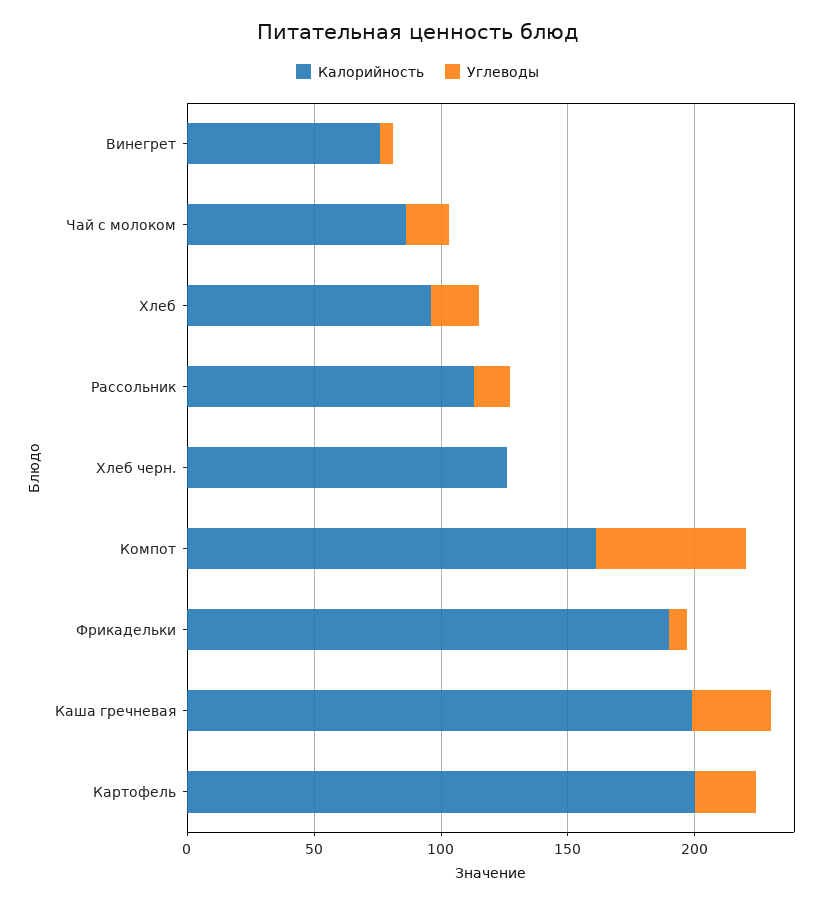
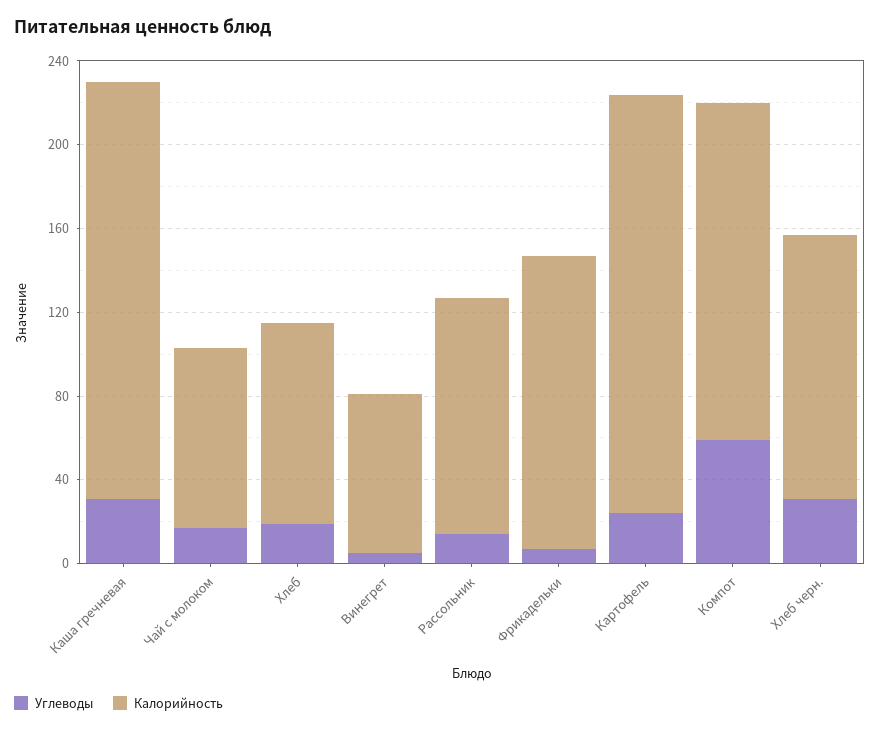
  {
    "Калорийность": {
      "Винегрет": 80,
      "Чай с молоком": 90,
      "Хлеб": 100,
      "Рассольник": 110,
      "Хлеб черн.": 130,
      "Компот": 160,
-     "Фрикадельки": 190,
+     "Фрикадельки": 140,
      "Каша гречневая": 200,
      "Картофель": 200
    },
    "Углеводы": {
      "Винегрет": 10,
      "Чай с молоком": 20,
      "Хлеб": 20,
      "Рассольник": 10,
-     "Хлеб черн.": 0,
+     "Хлеб черн.": 30,
      "Компот": 60,
      "Фрикадельки": 10,
      "Каша гречневая": 30,
      "Картофель": 20
    }
  }

